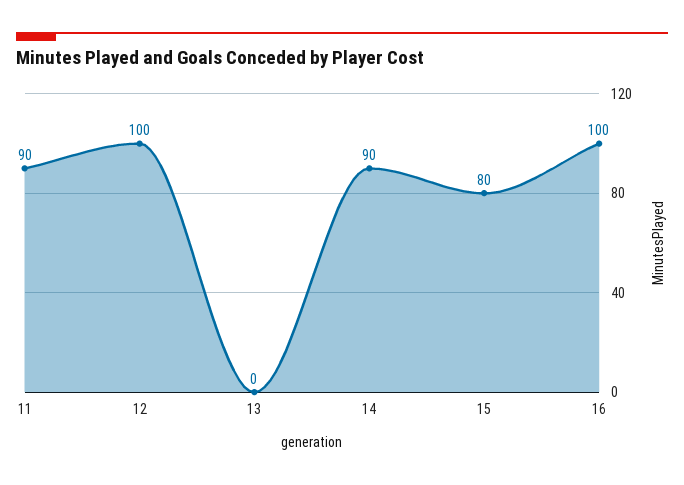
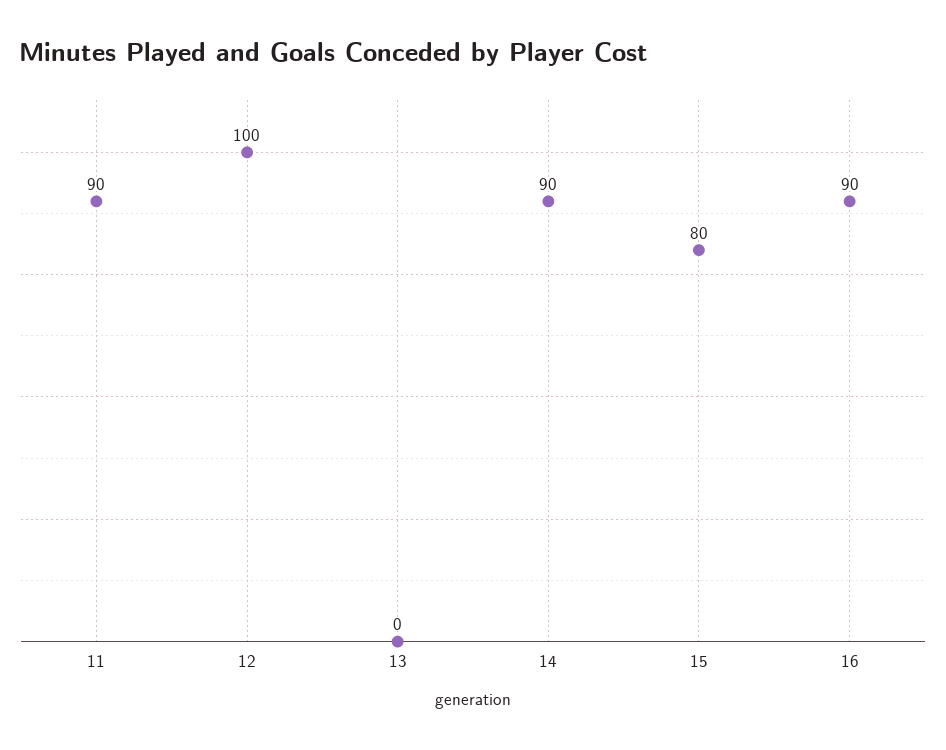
  {
    "11": 90,
    "12": 100,
    "13": 0,
    "14": 90,
    "15": 80,
-   "16": 100
+   "16": 90
  }

